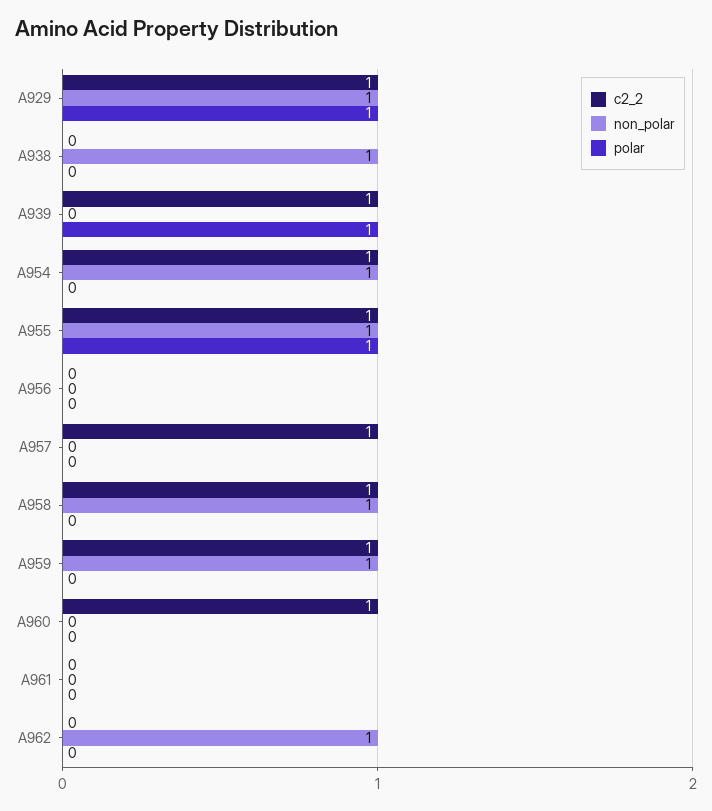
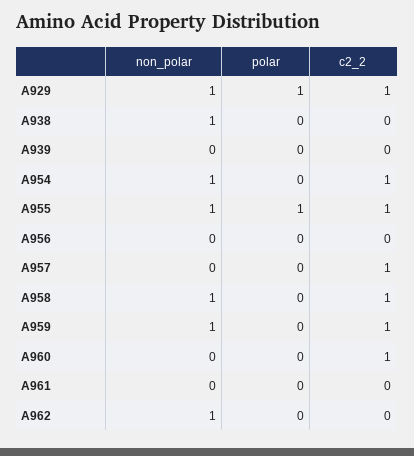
  {
    "c2_2": {
      "A929": 1,
      "A938": 0,
-     "A939": 1,
+     "A939": 0,
      "A954": 1,
      "A955": 1,
      "A956": 0,
      "A957": 1,
      "A958": 1,
      "A959": 1,
      "A960": 1,
      "A961": 0,
      "A962": 0
    },
    "non_polar": {
      "A929": 1,
      "A938": 1,
      "A939": 0,
      "A954": 1,
      "A955": 1,
      "A956": 0,
      "A957": 0,
      "A958": 1,
      "A959": 1,
      "A960": 0,
      "A961": 0,
      "A962": 1
    },
    "polar": {
      "A929": 1,
      "A938": 0,
-     "A939": 1,
+     "A939": 0,
      "A954": 0,
      "A955": 1,
      "A956": 0,
      "A957": 0,
      "A958": 0,
      "A959": 0,
      "A960": 0,
      "A961": 0,
      "A962": 0
    }
  }

